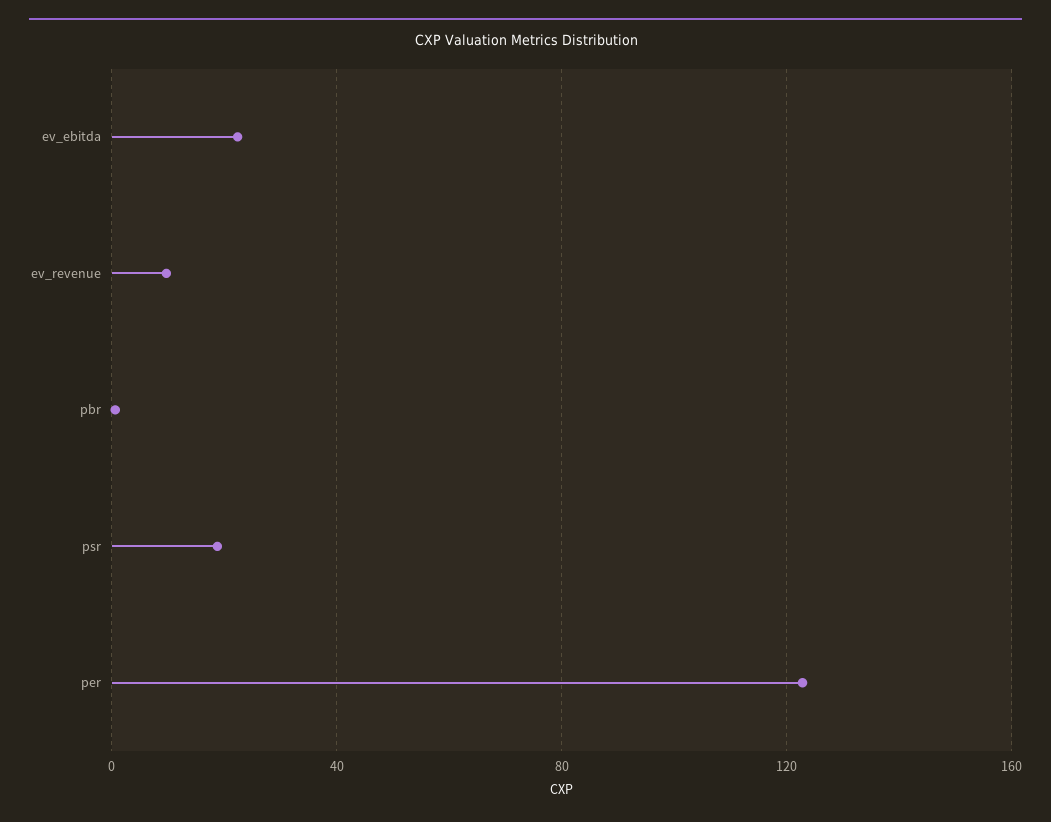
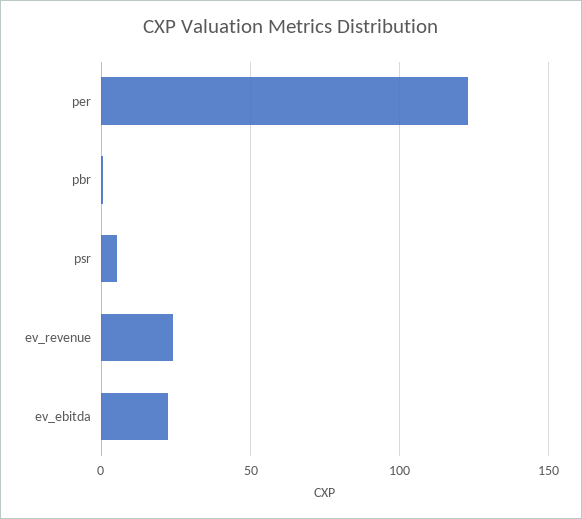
  {
    "ev_ebitda": 20,
-   "ev_revenue": 10,
+   "ev_revenue": 25,
    "pbr": 0,
-   "psr": 20,
+   "psr": 5,
    "per": 125
  }

